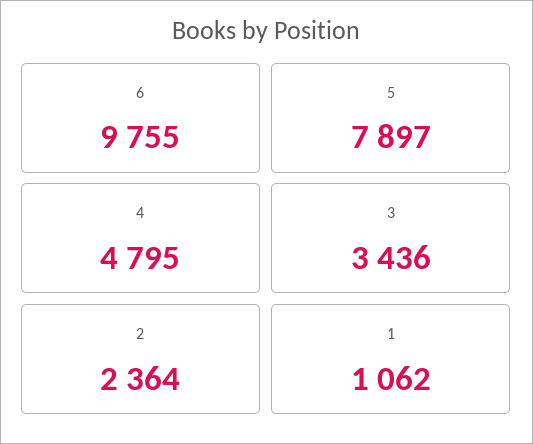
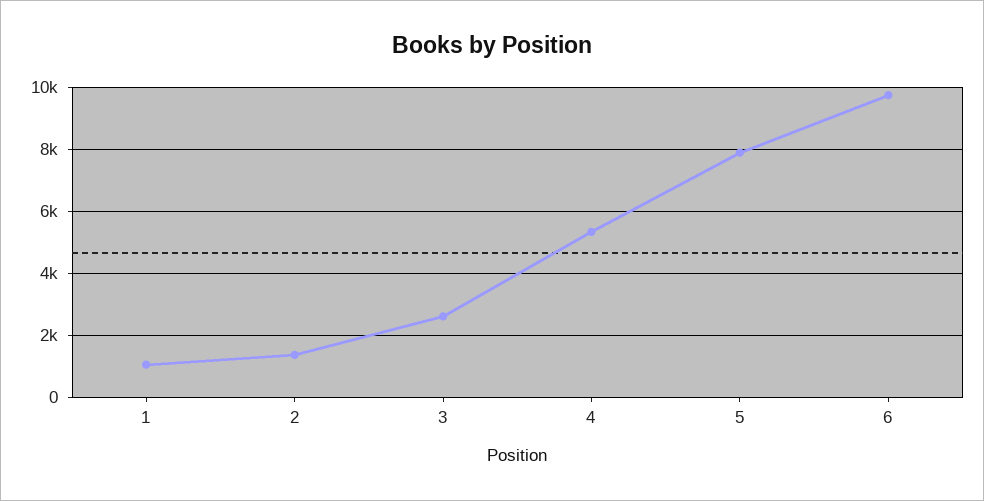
  {
    "6": 9755,
    "5": 7897,
-   "4": 4795,
+   "4": 5400,
-   "3": 3436,
+   "3": 2600,
-   "2": 2364,
+   "2": 1400,
    "1": 1062
  }

